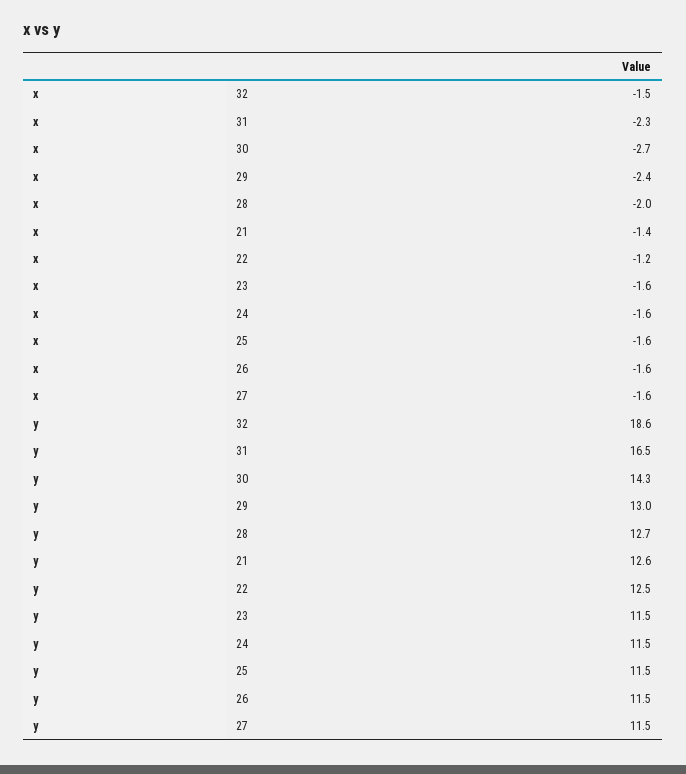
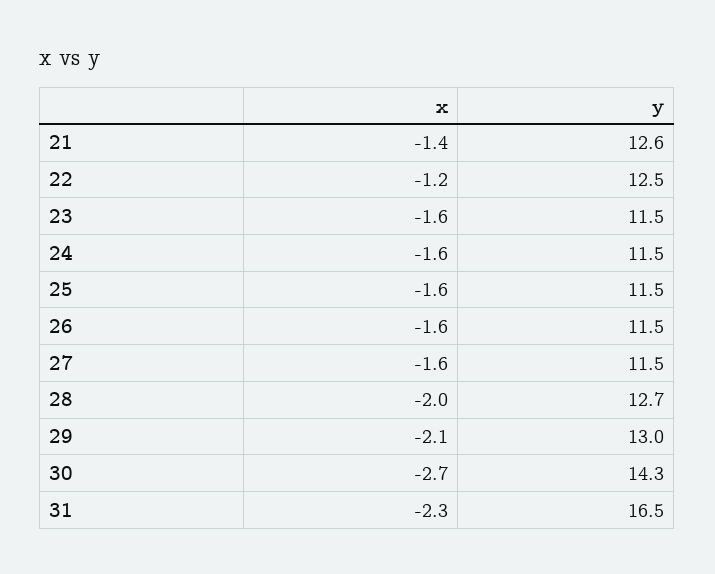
  {
    "x": {
-     "32": -1.5,
      "31": -2.3,
      "30": -2.7,
-     "29": -2.4,
+     "29": -2.1,
      "28": -2,
      "21": -1.4,
      "22": -1.2,
      "23": -1.6,
      "24": -1.6,
      "25": -1.6,
      "26": -1.6,
      "27": -1.6
    },
    "y": {
-     "32": 18.6,
      "31": 16.5,
      "30": 14.3,
      "29": 13,
      "28": 12.7,
      "21": 12.6,
      "22": 12.5,
      "23": 11.5,
      "24": 11.5,
      "25": 11.5,
      "26": 11.5,
      "27": 11.5
    }
  }

